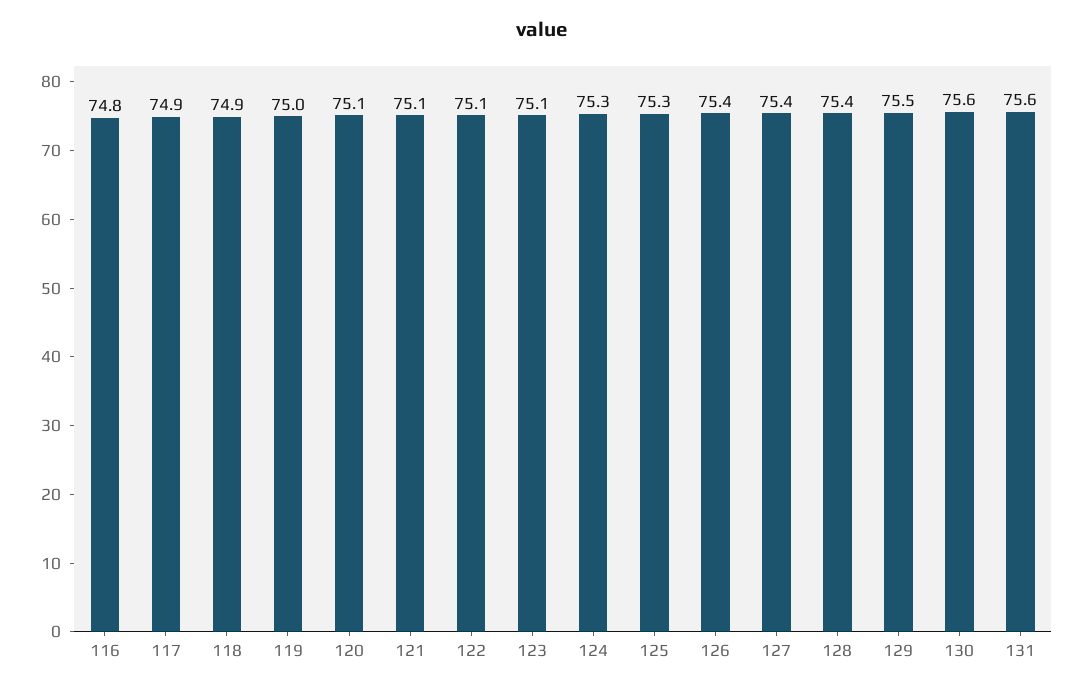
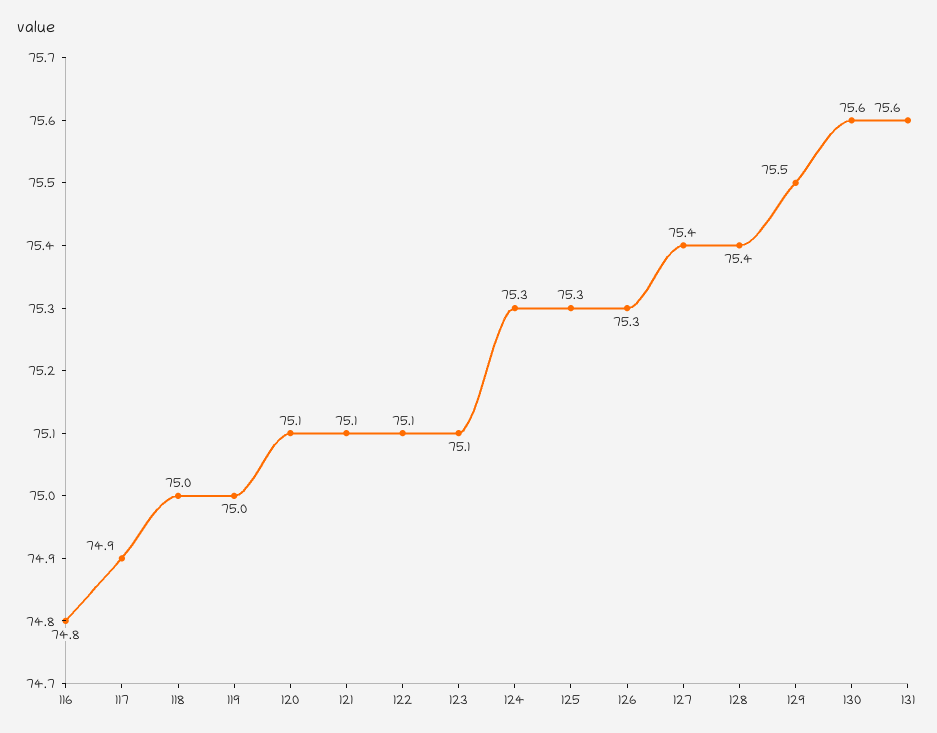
  {
    "116": 74.8,
    "117": 74.9,
-   "118": 74.9,
+   "118": 75,
    "119": 75,
    "120": 75.1,
    "121": 75.1,
    "122": 75.1,
    "123": 75.1,
    "124": 75.3,
    "125": 75.3,
-   "126": 75.4,
+   "126": 75.3,
    "127": 75.4,
    "128": 75.4,
    "129": 75.5,
    "130": 75.6,
    "131": 75.6
  }

